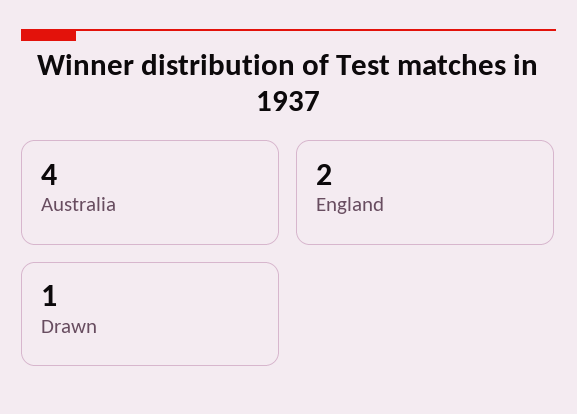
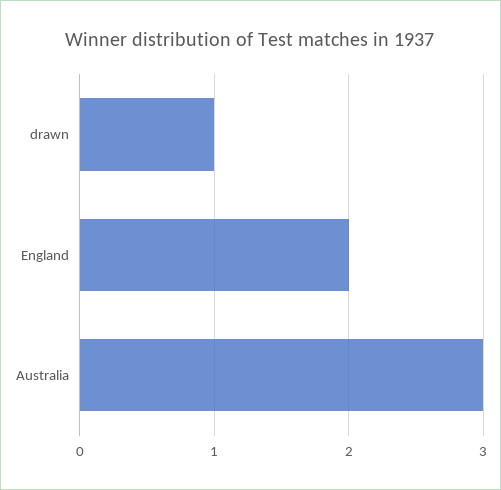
  {
-   "Australia": 4,
+   "Australia": 3,
    "England": 2,
    "Drawn": 1
  }

